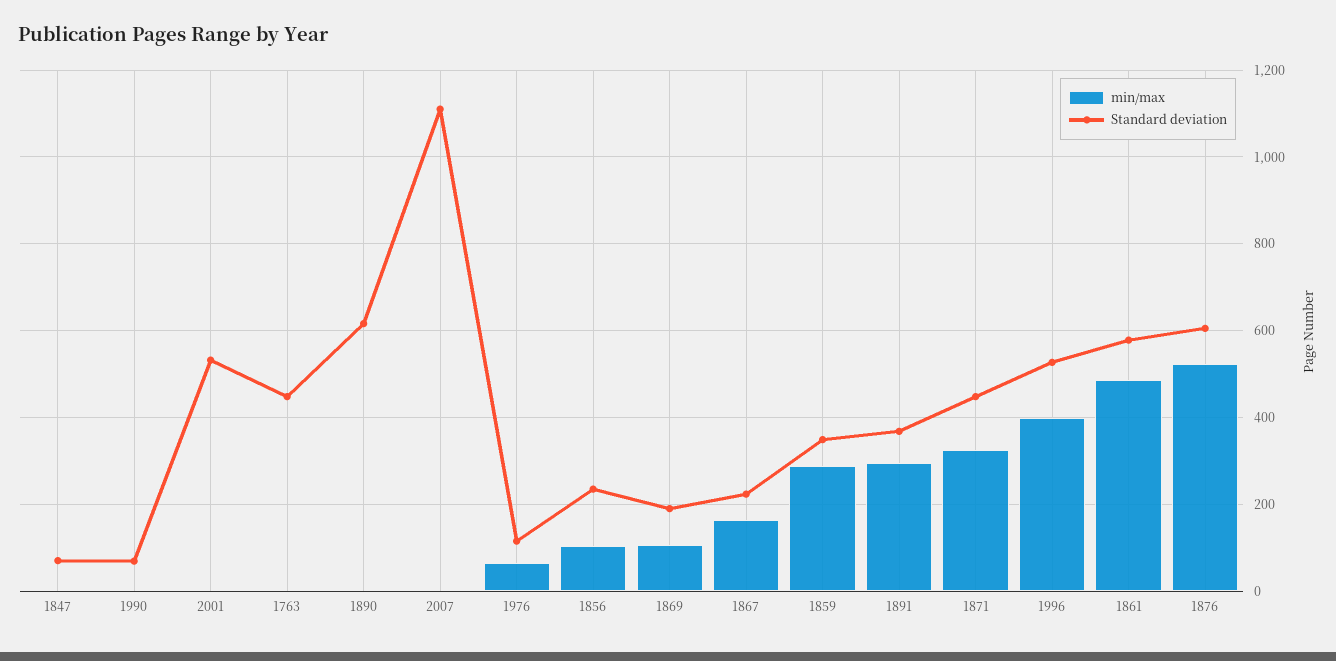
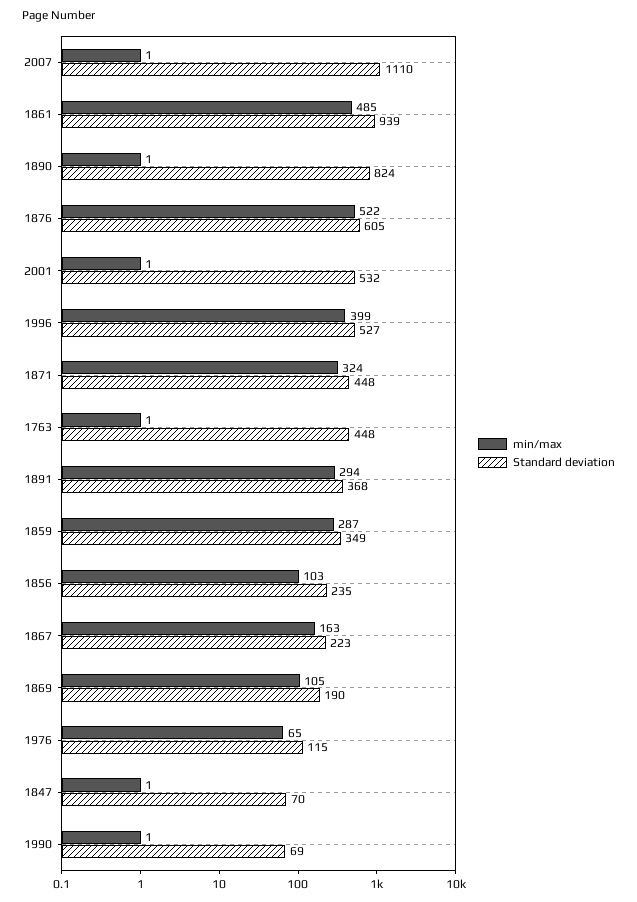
  {
    "min/max": {
      "1847": 1,
      "1990": 1,
      "2001": 1,
      "1763": 1,
      "1890": 1,
      "2007": 1,
      "1976": 65,
      "1856": 103,
      "1869": 105,
      "1867": 163,
      "1859": 287,
      "1891": 294,
      "1871": 324,
      "1996": 399,
      "1861": 485,
      "1876": 522
    },
    "Standard deviation": {
      "1847": 70,
      "1990": 69,
      "2001": 532,
      "1763": 448,
-     "1890": 620,
+     "1890": 824,
      "2007": 1110,
      "1976": 115,
      "1856": 235,
      "1869": 190,
      "1867": 223,
      "1859": 349,
      "1891": 368,
      "1871": 448,
      "1996": 527,
-     "1861": 580,
+     "1861": 939,
      "1876": 605
    }
  }

